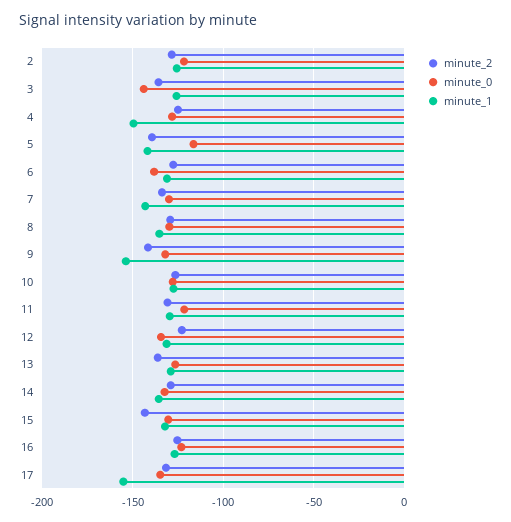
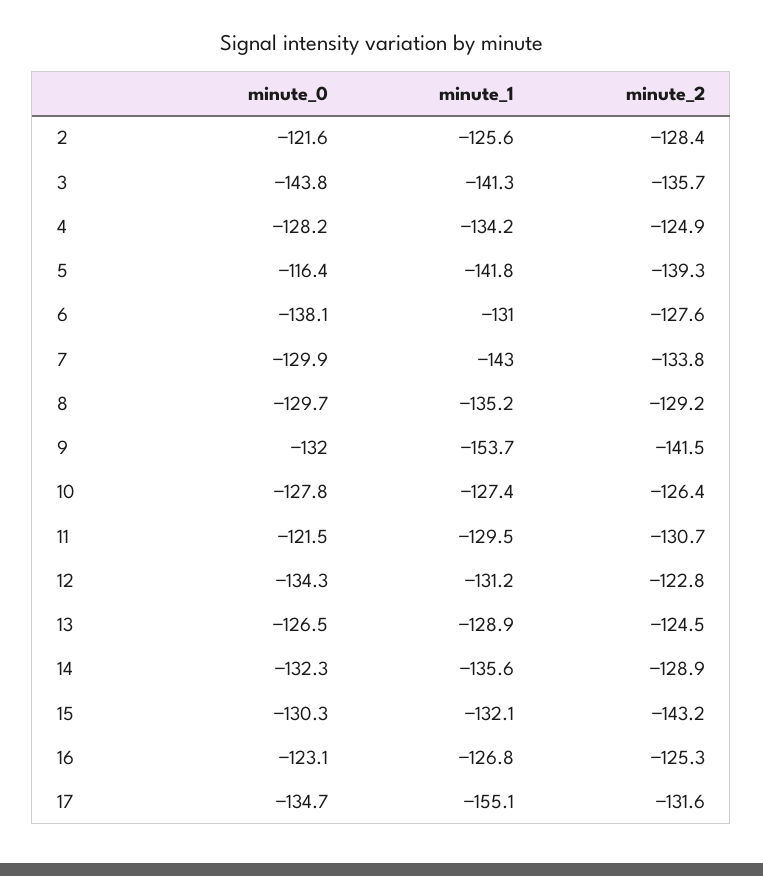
  {
    "minute_2": {
      "2": -128.4,
      "3": -135.7,
      "4": -124.9,
      "5": -139.3,
      "6": -127.6,
      "7": -133.8,
      "8": -129.2,
      "9": -141.5,
      "10": -126.4,
      "11": -130.7,
      "12": -122.8,
-     "13": -135,
+     "13": -124.5,
      "14": -128.9,
      "15": -143.2,
      "16": -125.3,
      "17": -131.6
    },
    "minute_0": {
      "2": -121.6,
      "3": -143.8,
      "4": -128.2,
      "5": -116.4,
      "6": -138.1,
      "7": -129.9,
      "8": -129.7,
      "9": -132,
      "10": -127.8,
      "11": -121.5,
      "12": -134.3,
      "13": -126.5,
      "14": -132.3,
      "15": -130.3,
      "16": -123.1,
      "17": -134.7
    },
    "minute_1": {
      "2": -125.6,
-     "3": -125,
+     "3": -141.3,
-     "4": -150,
+     "4": -134.2,
      "5": -141.8,
      "6": -131,
      "7": -143,
      "8": -135.2,
      "9": -153.7,
      "10": -127.4,
      "11": -129.5,
      "12": -131.2,
      "13": -128.9,
      "14": -135.6,
      "15": -132.1,
      "16": -126.8,
      "17": -155.1
    }
  }

